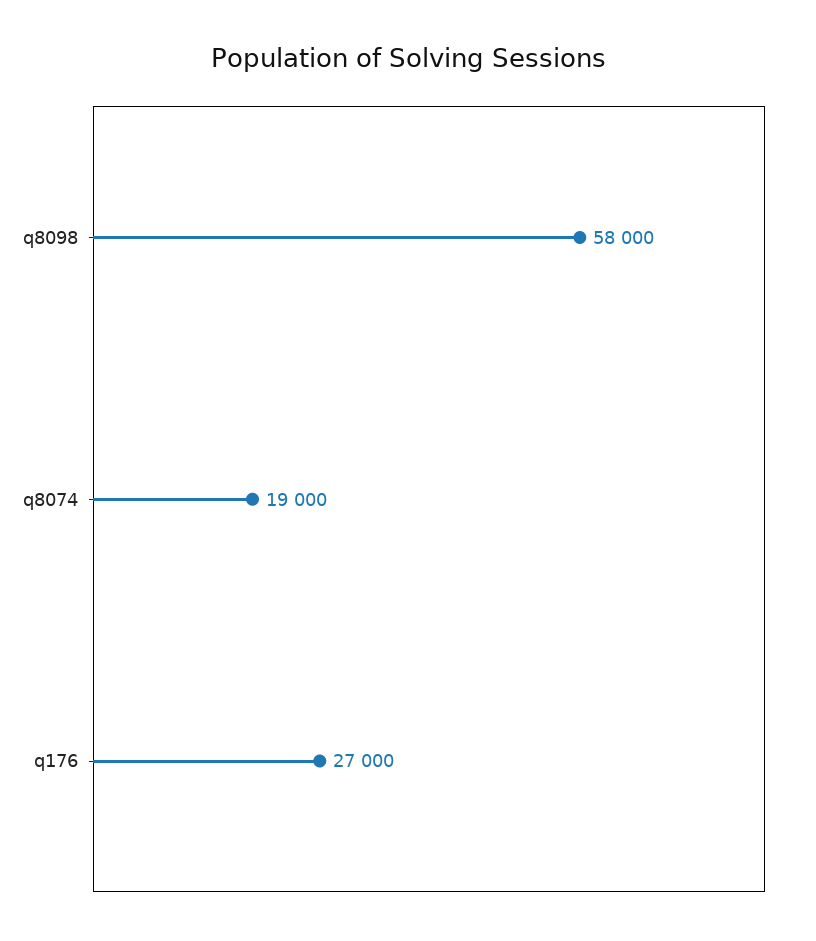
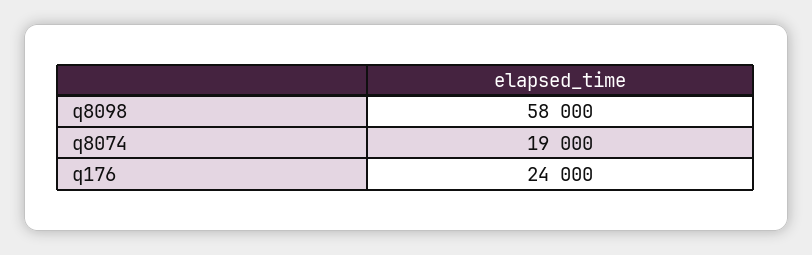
  {
    "q8098": 58000,
    "q8074": 19000,
-   "q176": 27000
+   "q176": 24000
  }

